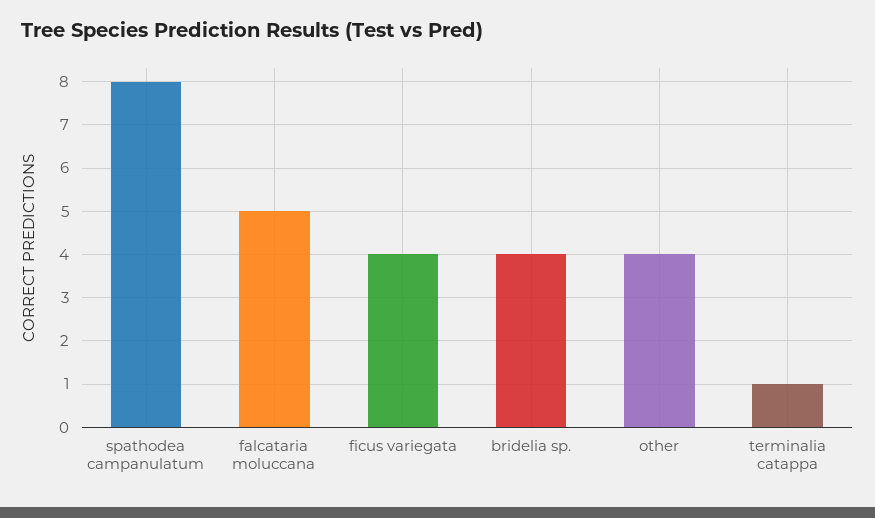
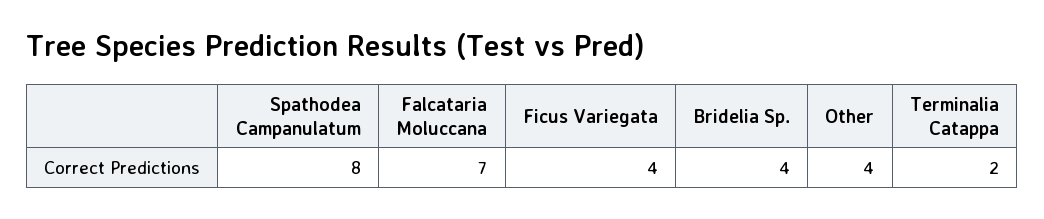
  {
    "spathodea campanulatum": 8,
-   "falcataria moluccana": 5,
+   "falcataria moluccana": 7,
    "ficus variegata": 4,
    "bridelia sp.": 4,
    "other": 4,
-   "terminalia catappa": 1
+   "terminalia catappa": 2
  }

